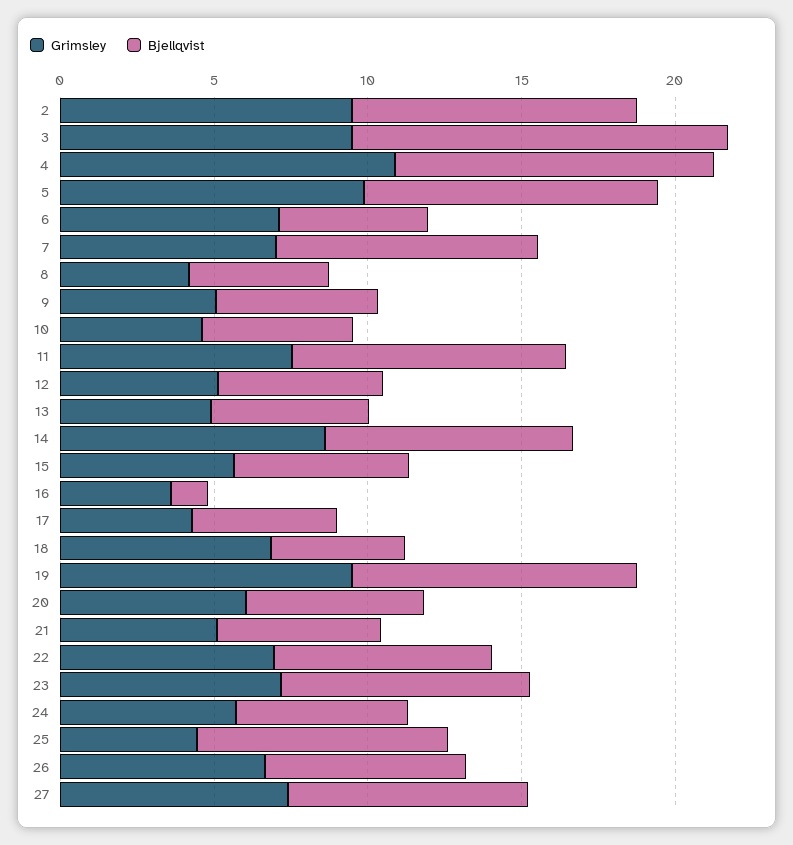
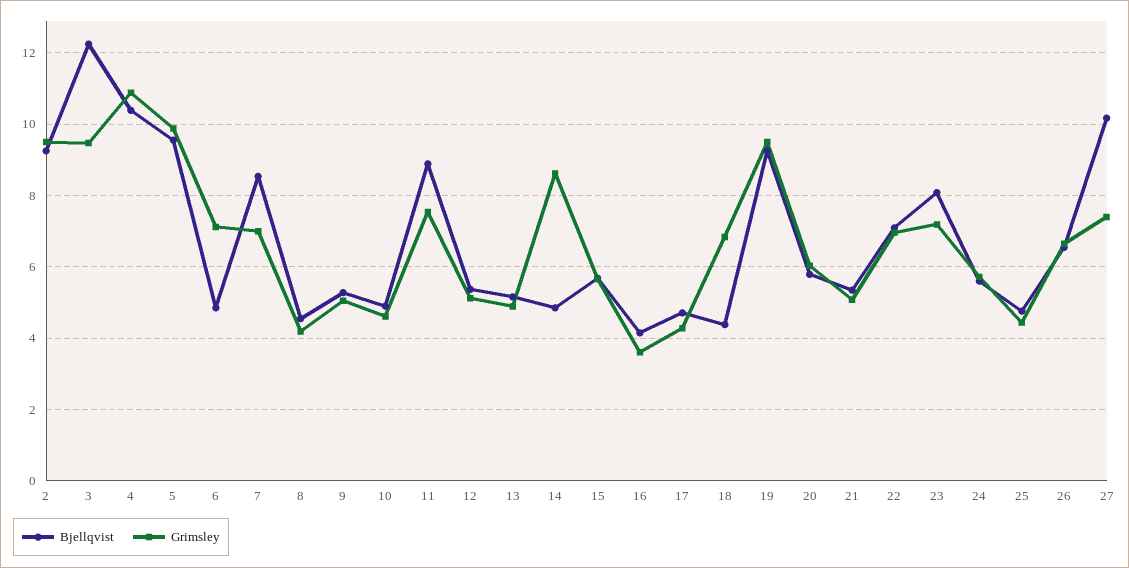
  {
    "Grimsley": {
      "2": 9.6,
      "3": 9.4,
      "4": 10.8,
      "5": 9.8,
      "6": 7.2,
      "7": 7,
      "8": 4.2,
      "9": 5,
      "10": 4.6,
      "11": 7.6,
      "12": 5.2,
      "13": 4.8,
      "14": 8.6,
      "15": 5.6,
      "16": 3.6,
      "17": 4.2,
      "18": 6.8,
      "19": 9.6,
      "20": 6,
      "21": 5,
      "22": 7,
      "23": 7.2,
      "24": 5.8,
      "25": 4.4,
      "26": 6.6,
      "27": 7.4
    },
    "Bjellqvist": {
      "2": 9.2,
      "3": 12.2,
      "4": 10.4,
      "5": 9.6,
      "6": 4.8,
      "7": 8.6,
      "8": 4.6,
      "9": 5.2,
      "10": 5,
      "11": 8.8,
      "12": 5.4,
      "13": 5.2,
-     "14": 8,
+     "14": 4.8,
      "15": 5.6,
-     "16": 1,
+     "16": 4.2,
      "17": 4.8,
      "18": 4.4,
      "19": 9.2,
      "20": 5.8,
      "21": 5.4,
      "22": 7,
      "23": 8,
      "24": 5.6,
-     "25": 8,
+     "25": 4.8,
      "26": 6.6,
-     "27": 8
+     "27": 10.2
    }
  }

